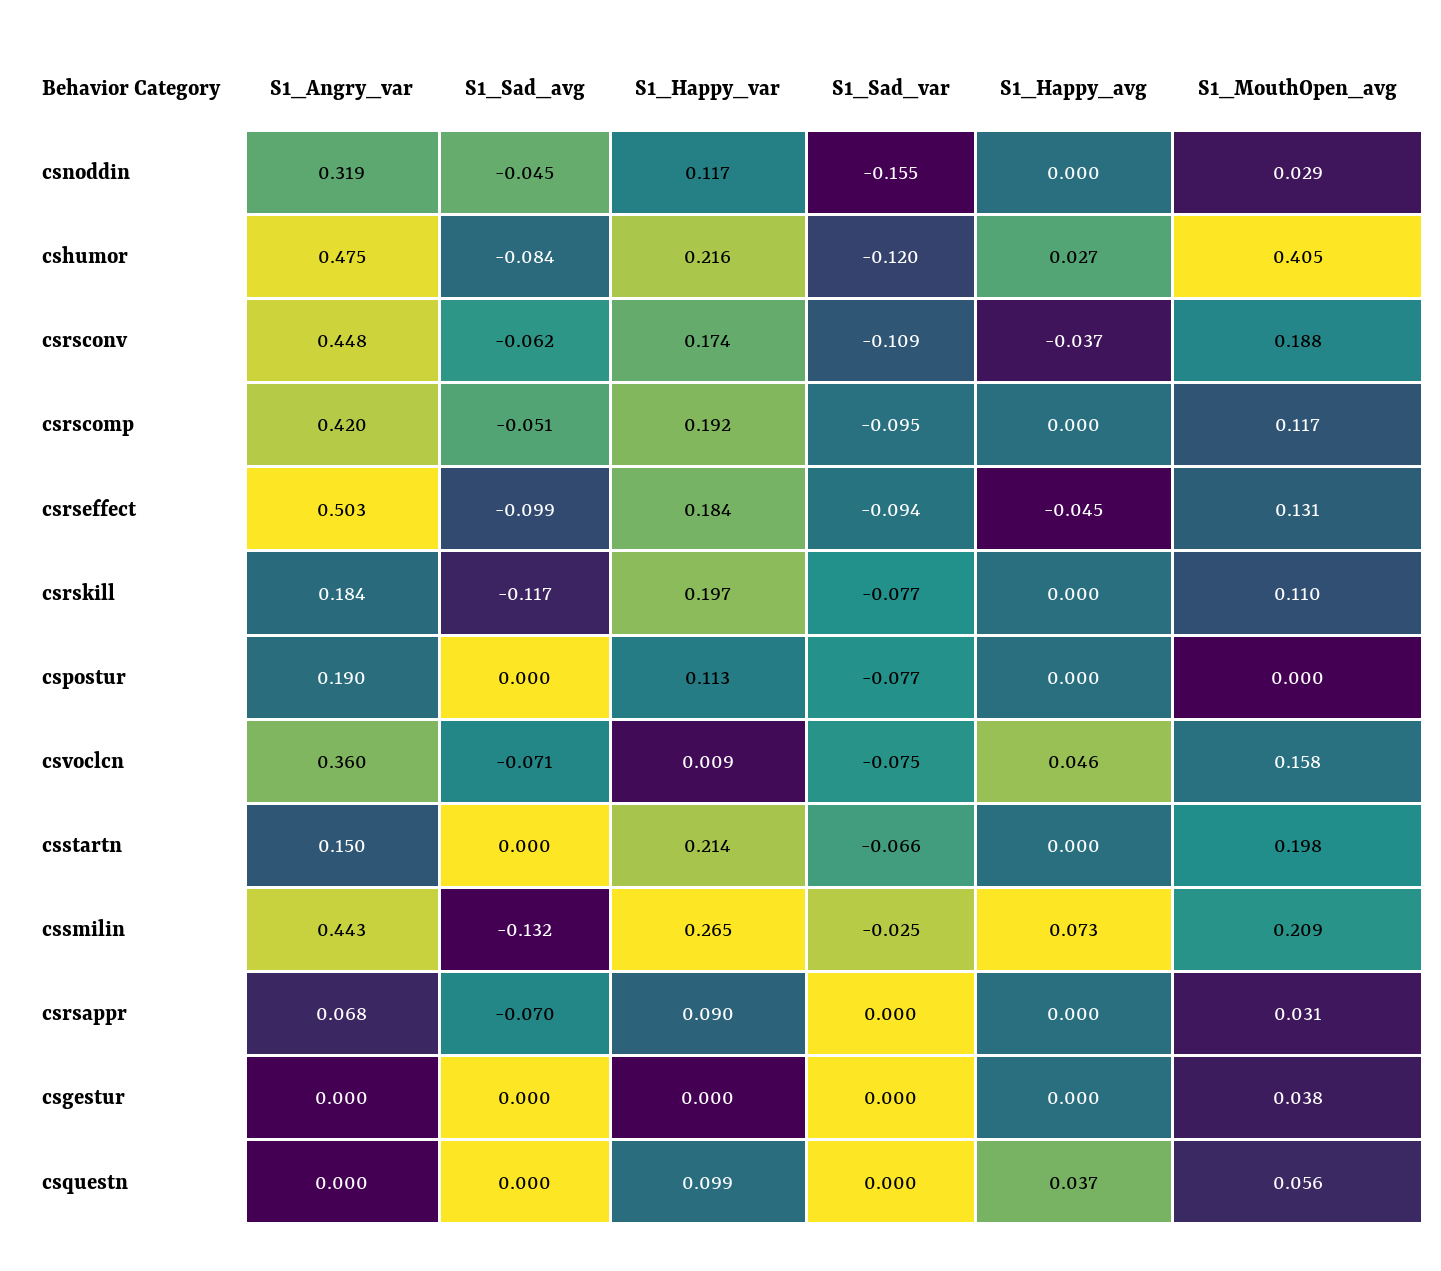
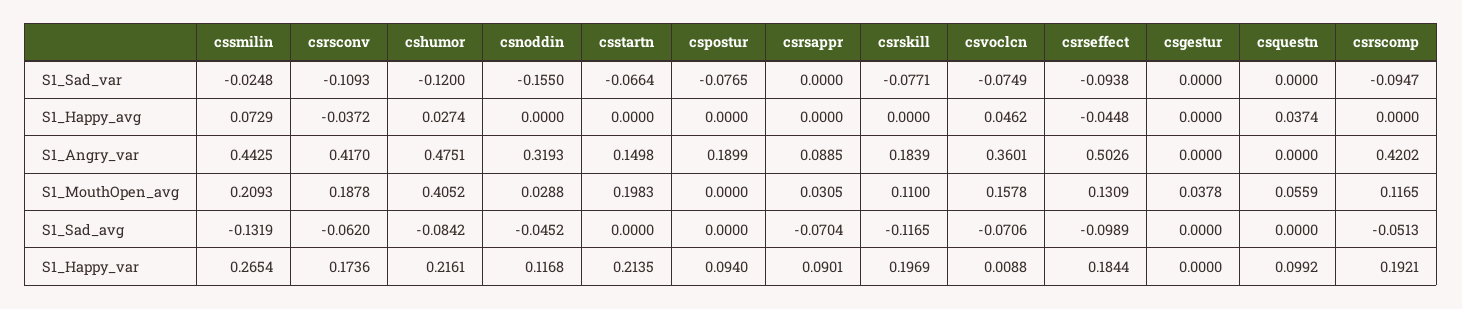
  {
    "S1_Angry_var": {
      "csnoddin": 0.3193,
      "cshumor": 0.4751,
-     "csrsconv": 0.448,
+     "csrsconv": 0.417,
      "csrscomp": 0.4202,
      "csrseffect": 0.5026,
      "csrskill": 0.1839,
      "cspostur": 0.1899,
      "csvoclcn": 0.3601,
      "csstartn": 0.1498,
      "cssmilin": 0.4425,
-     "csrsappr": 0.068,
+     "csrsappr": 0.0885,
      "csgestur": 0,
      "csquestn": 0
    },
    "S1_Sad_avg": {
      "csnoddin": -0.0452,
      "cshumor": -0.0842,
      "csrsconv": -0.062,
      "csrscomp": -0.0513,
      "csrseffect": -0.0989,
      "csrskill": -0.1165,
      "cspostur": 0,
      "csvoclcn": -0.0706,
      "csstartn": 0,
      "cssmilin": -0.1319,
      "csrsappr": -0.0704,
      "csgestur": 0,
      "csquestn": 0
    },
    "S1_Happy_var": {
      "csnoddin": 0.1168,
      "cshumor": 0.2161,
      "csrsconv": 0.1736,
      "csrscomp": 0.1921,
      "csrseffect": 0.1844,
      "csrskill": 0.1969,
-     "cspostur": 0.113,
+     "cspostur": 0.094,
      "csvoclcn": 0.0088,
      "csstartn": 0.2135,
      "cssmilin": 0.2654,
      "csrsappr": 0.0901,
      "csgestur": 0,
      "csquestn": 0.0992
    },
    "S1_Sad_var": {
      "csnoddin": -0.155,
      "cshumor": -0.12,
      "csrsconv": -0.1093,
      "csrscomp": -0.0947,
      "csrseffect": -0.0938,
      "csrskill": -0.0771,
      "cspostur": -0.0765,
      "csvoclcn": -0.0749,
      "csstartn": -0.0664,
      "cssmilin": -0.0248,
      "csrsappr": 0,
      "csgestur": 0,
      "csquestn": 0
    },
    "S1_Happy_avg": {
      "csnoddin": 0,
      "cshumor": 0.0274,
      "csrsconv": -0.0372,
      "csrscomp": 0,
      "csrseffect": -0.0448,
      "csrskill": 0,
      "cspostur": 0,
      "csvoclcn": 0.0462,
      "csstartn": 0,
      "cssmilin": 0.0729,
      "csrsappr": 0,
      "csgestur": 0,
      "csquestn": 0.0374
    },
    "S1_MouthOpen_avg": {
      "csnoddin": 0.0288,
      "cshumor": 0.4052,
      "csrsconv": 0.1878,
      "csrscomp": 0.1165,
      "csrseffect": 0.1309,
      "csrskill": 0.11,
      "cspostur": 0,
      "csvoclcn": 0.1578,
      "csstartn": 0.1983,
      "cssmilin": 0.2093,
      "csrsappr": 0.0305,
      "csgestur": 0.0378,
      "csquestn": 0.0559
    }
  }

